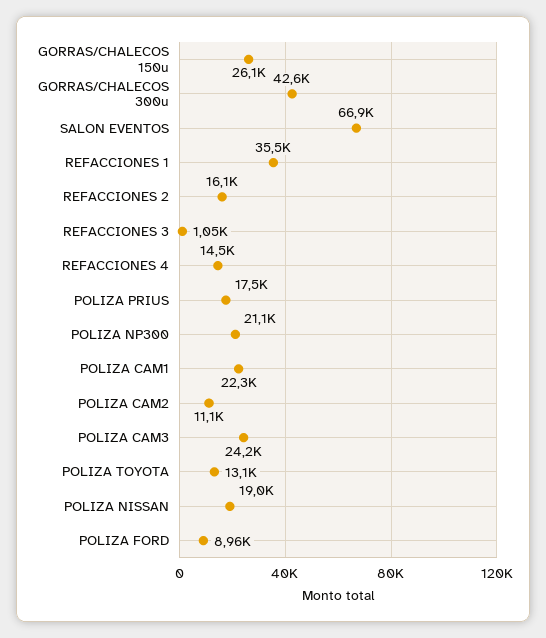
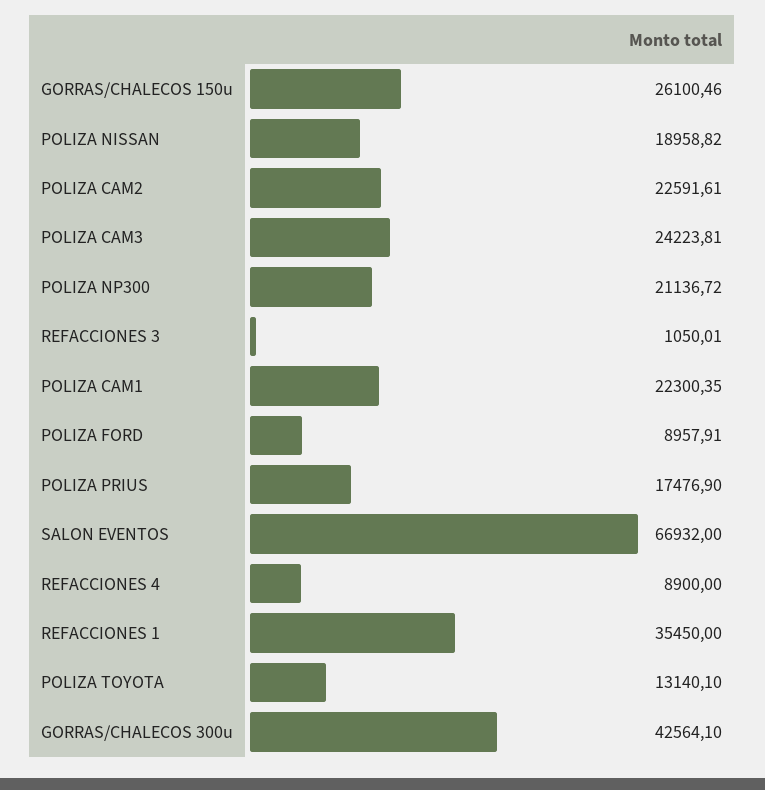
  {
    "GORRAS/CHALECOS 150u": 26100.46,
    "GORRAS/CHALECOS 300u": 42564.1,
    "SALON EVENTOS": 66932,
    "REFACCIONES 1": 35450,
-   "REFACCIONES 2": 16100,
    "REFACCIONES 3": 1050.01,
-   "REFACCIONES 4": 14500,
+   "REFACCIONES 4": 8900,
    "POLIZA PRIUS": 17476.9,
    "POLIZA NP300": 21136.72,
    "POLIZA CAM1": 22300.35,
-   "POLIZA CAM2": 11100,
+   "POLIZA CAM2": 22591.61,
    "POLIZA CAM3": 24223.81,
    "POLIZA TOYOTA": 13140.1,
    "POLIZA NISSAN": 18958.82,
    "POLIZA FORD": 8957.91
  }

